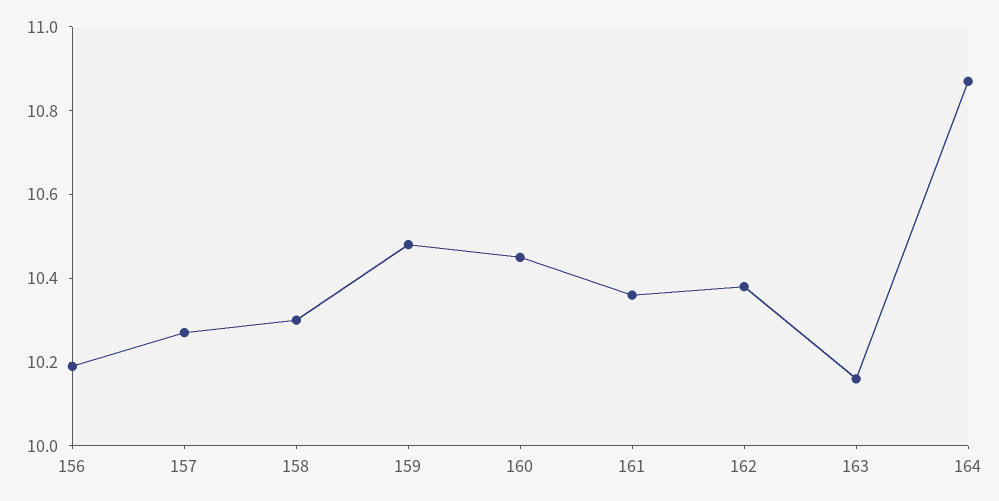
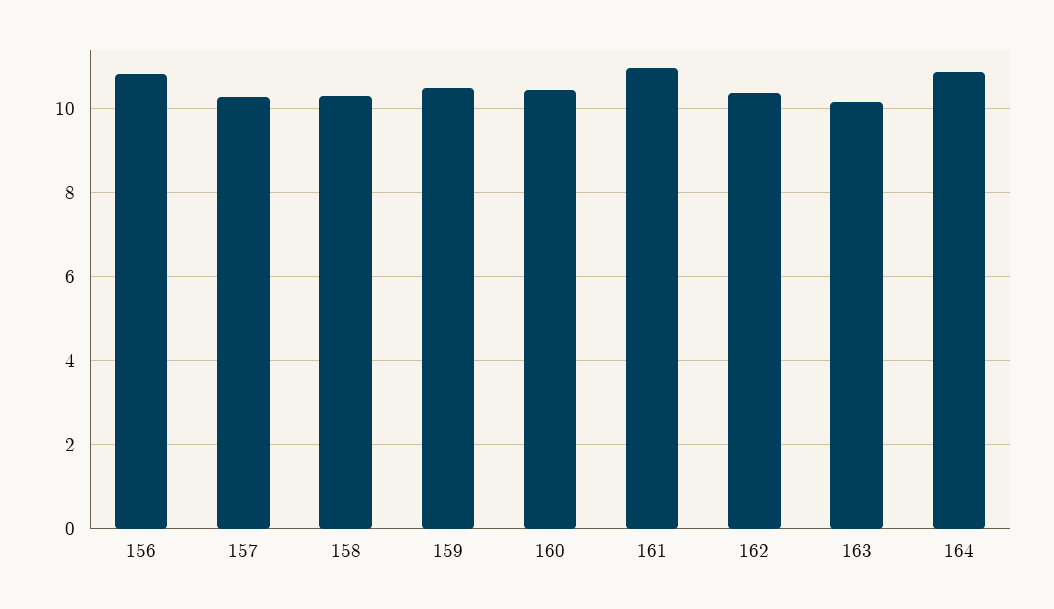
  {
-   "156": 10.2,
+   "156": 10.8,
    "157": 10.25,
    "158": 10.3,
    "159": 10.5,
    "160": 10.45,
-   "161": 10.35,
+   "161": 11,
    "162": 10.4,
    "163": 10.15,
    "164": 10.85
  }

